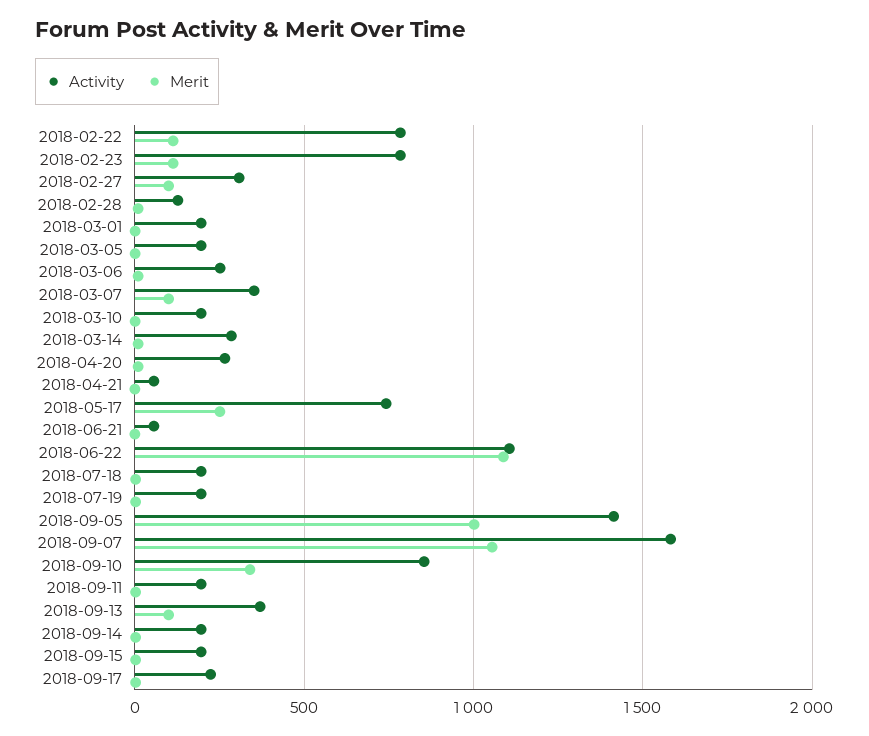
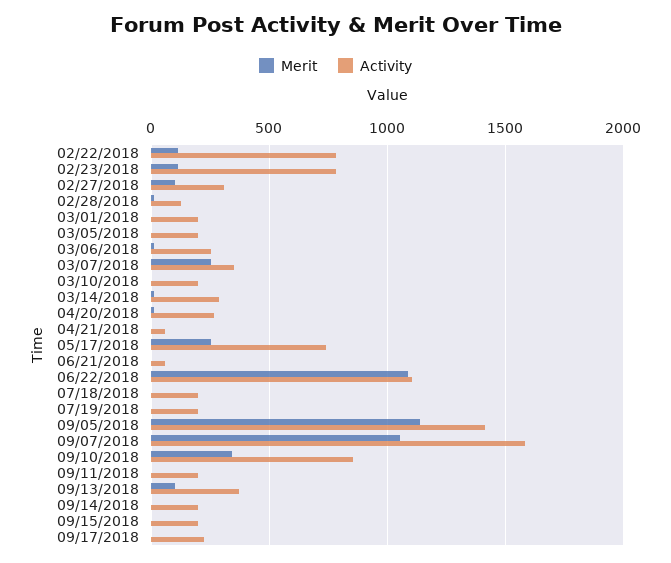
  {
    "Activity": {
      "2018-02-22": 800,
      "2018-02-23": 800,
      "2018-02-27": 300,
      "2018-02-28": 150,
      "2018-03-01": 200,
      "2018-03-05": 200,
      "2018-03-06": 250,
      "2018-03-07": 350,
      "2018-03-10": 200,
      "2018-03-14": 300,
      "2018-04-20": 250,
      "2018-04-21": 50,
      "2018-05-17": 750,
      "2018-06-21": 50,
      "2018-06-22": 1100,
      "2018-07-18": 200,
      "2018-07-19": 200,
      "2018-09-05": 1400,
      "2018-09-07": 1600,
      "2018-09-10": 850,
      "2018-09-11": 200,
      "2018-09-13": 350,
      "2018-09-14": 200,
      "2018-09-15": 200,
      "2018-09-17": 200
    },
    "Merit": {
      "2018-02-22": 100,
      "2018-02-23": 100,
      "2018-02-27": 100,
      "2018-02-28": 0,
      "2018-03-01": 0,
      "2018-03-05": 0,
      "2018-03-06": 0,
-     "2018-03-07": 100,
+     "2018-03-07": 250,
      "2018-03-10": 0,
      "2018-03-14": 0,
      "2018-04-20": 0,
      "2018-04-21": 0,
      "2018-05-17": 250,
      "2018-06-21": 0,
      "2018-06-22": 1100,
      "2018-07-18": 0,
      "2018-07-19": 0,
-     "2018-09-05": 1000,
+     "2018-09-05": 1150,
      "2018-09-07": 1050,
      "2018-09-10": 350,
      "2018-09-11": 0,
      "2018-09-13": 100,
      "2018-09-14": 0,
      "2018-09-15": 0,
      "2018-09-17": 0
    }
  }

